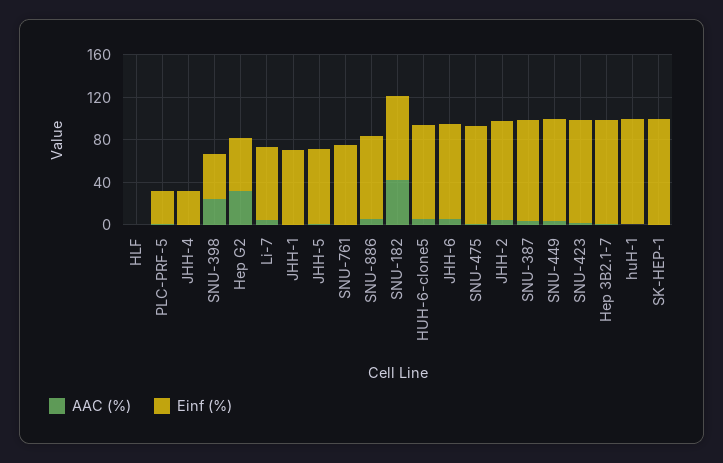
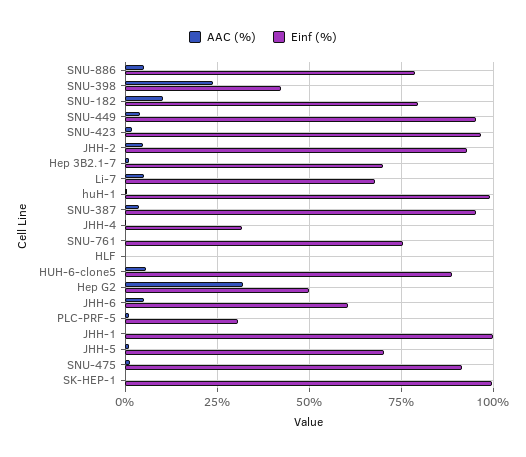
  {
    "AAC (%)": {
      "HLF": 0,
      "PLC-PRF-5": 0,
      "JHH-4": 0,
      "SNU-398": 25,
      "Hep G2": 32.5,
      "Li-7": 5,
      "JHH-1": 0,
      "JHH-5": 0,
      "SNU-761": 0,
      "SNU-886": 5,
-     "SNU-182": 40,
+     "SNU-182": 10,
      "HUH-6-clone5": 5,
      "JHH-6": 5,
      "SNU-475": 0,
      "JHH-2": 5,
      "SNU-387": 2.5,
      "SNU-449": 5,
      "SNU-423": 2.5,
      "Hep 3B2.1-7": 0,
      "huH-1": 0,
      "SK-HEP-1": 0
    },
    "Einf (%)": {
      "HLF": 0,
      "PLC-PRF-5": 30,
      "JHH-4": 32.5,
      "SNU-398": 42.5,
      "Hep G2": 50,
      "Li-7": 67.5,
-     "JHH-1": 70,
+     "JHH-1": 100,
      "JHH-5": 70,
      "SNU-761": 75,
      "SNU-886": 77.5,
      "SNU-182": 80,
      "HUH-6-clone5": 90,
-     "JHH-6": 90,
+     "JHH-6": 60,
      "SNU-475": 92.5,
      "JHH-2": 92.5,
      "SNU-387": 95,
      "SNU-449": 95,
      "SNU-423": 97.5,
-     "Hep 3B2.1-7": 100,
+     "Hep 3B2.1-7": 70,
      "huH-1": 100,
      "SK-HEP-1": 100
    }
  }

